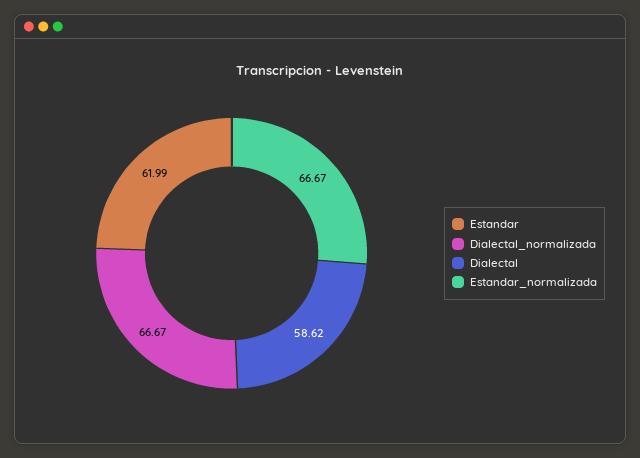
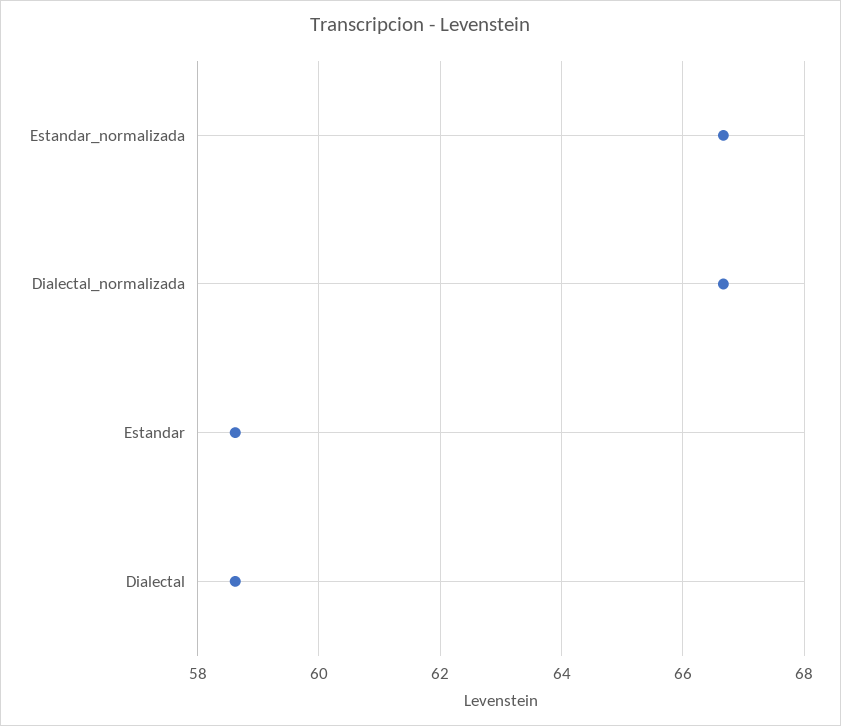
  {
-   "Estandar": 61.99,
+   "Estandar": 58.6,
    "Dialectal_normalizada": 66.67,
    "Dialectal": 58.62,
    "Estandar_normalizada": 66.67
  }

